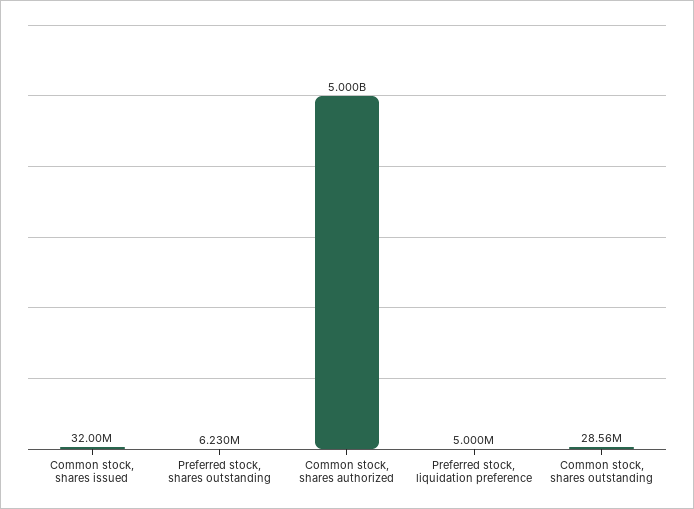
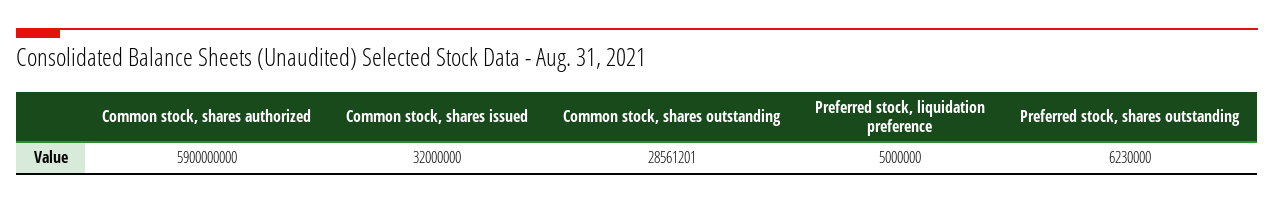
  {
    "Common stock, shares issued": 32000000,
    "Preferred stock, shares outstanding": 6230000,
-   "Common stock, shares authorized": 5000000000,
+   "Common stock, shares authorized": 5900000000,
    "Preferred stock, liquidation preference": 5000000,
    "Common stock, shares outstanding": 28561201
  }

